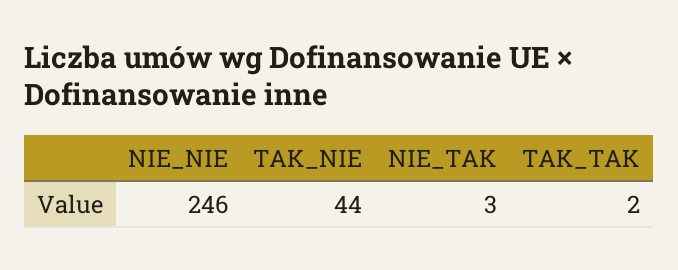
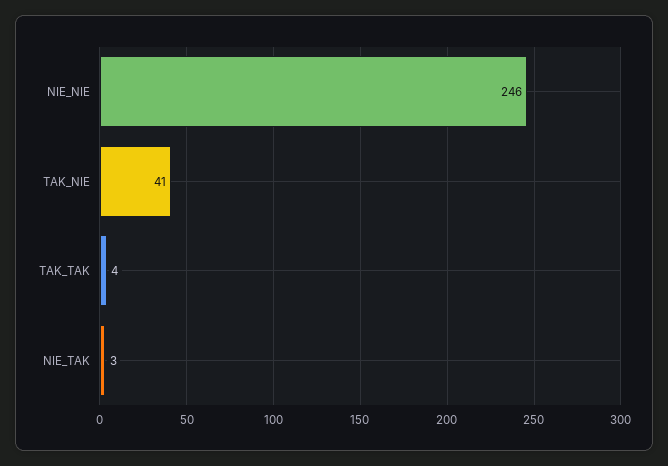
  {
    "NIE_NIE": 246,
-   "TAK_NIE": 44,
+   "TAK_NIE": 41,
    "NIE_TAK": 3,
-   "TAK_TAK": 2
+   "TAK_TAK": 4
  }

